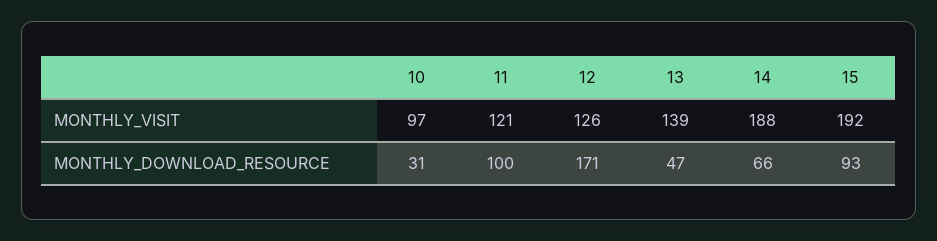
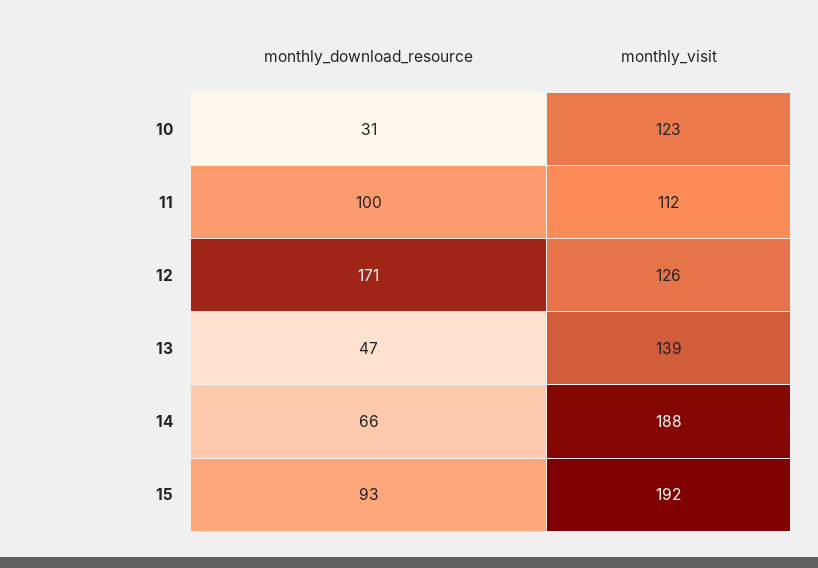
  {
    "10": {
-     "MONTHLY_VISIT": 97,
+     "MONTHLY_VISIT": 123,
      "MONTHLY_DOWNLOAD_RESOURCE": 31
    },
    "11": {
-     "MONTHLY_VISIT": 121,
+     "MONTHLY_VISIT": 112,
      "MONTHLY_DOWNLOAD_RESOURCE": 100
    },
    "12": {
      "MONTHLY_VISIT": 126,
      "MONTHLY_DOWNLOAD_RESOURCE": 171
    },
    "13": {
      "MONTHLY_VISIT": 139,
      "MONTHLY_DOWNLOAD_RESOURCE": 47
    },
    "14": {
      "MONTHLY_VISIT": 188,
      "MONTHLY_DOWNLOAD_RESOURCE": 66
    },
    "15": {
      "MONTHLY_VISIT": 192,
      "MONTHLY_DOWNLOAD_RESOURCE": 93
    }
  }

